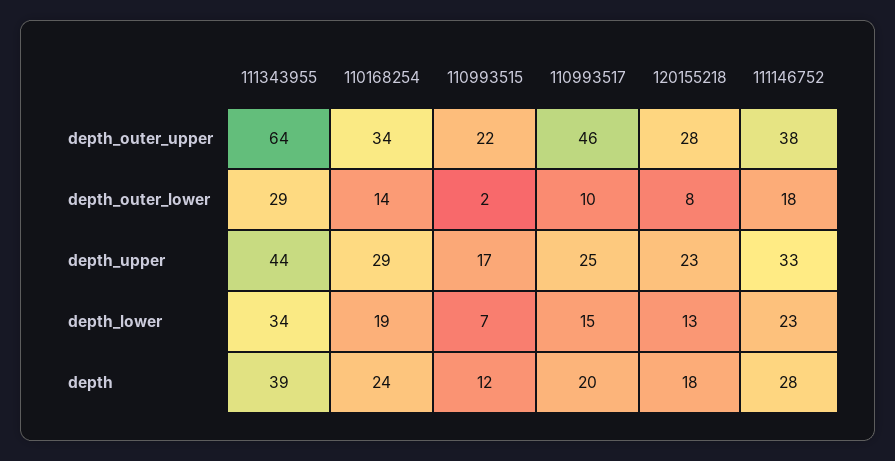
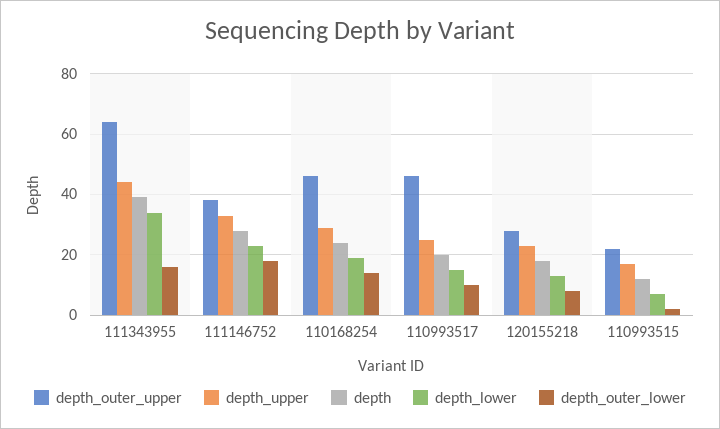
  {
    "depth_outer_upper": {
      "111343955": 64,
-     "110168254": 34,
+     "110168254": 45,
      "110993515": 22,
      "110993517": 46,
      "120155218": 28,
      "111146752": 38
    },
    "depth_outer_lower": {
-     "111343955": 29,
+     "111343955": 15,
      "110168254": 14,
      "110993515": 2,
      "110993517": 10,
      "120155218": 8,
      "111146752": 18
    },
    "depth_upper": {
      "111343955": 44,
      "110168254": 29,
      "110993515": 17,
      "110993517": 25,
      "120155218": 23,
      "111146752": 33
    },
    "depth_lower": {
      "111343955": 34,
      "110168254": 19,
      "110993515": 7,
      "110993517": 15,
      "120155218": 13,
      "111146752": 23
    },
    "depth": {
      "111343955": 39,
      "110168254": 24,
      "110993515": 12,
      "110993517": 20,
      "120155218": 18,
      "111146752": 28
    }
  }

